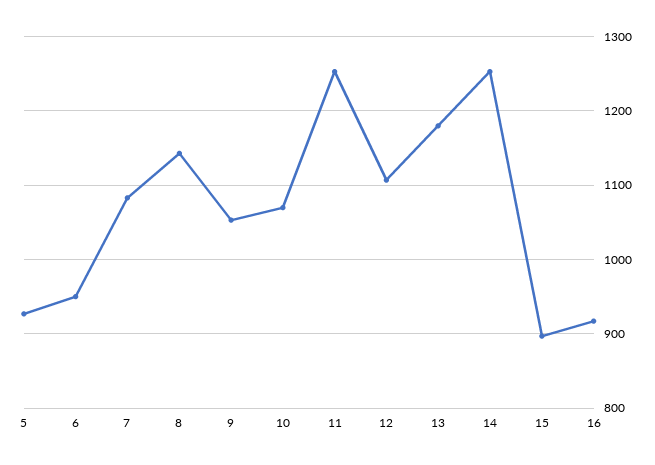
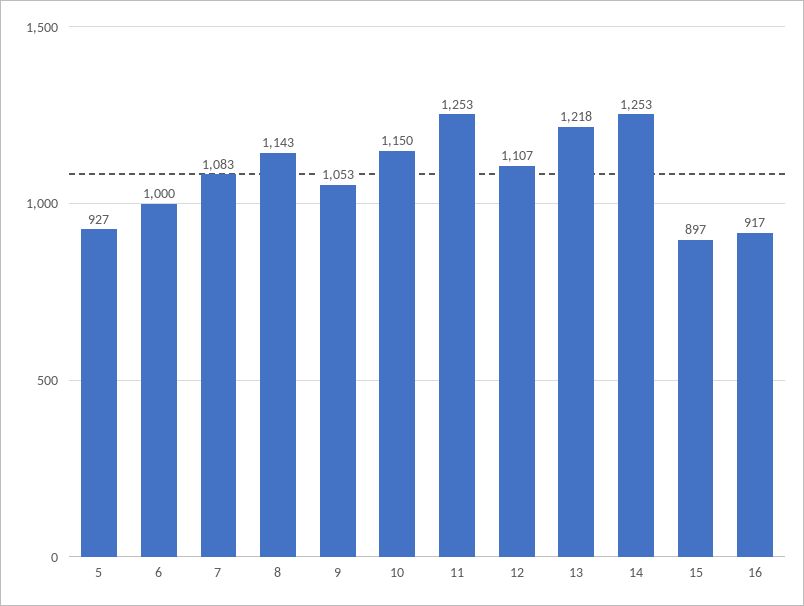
  {
    "5": 927,
-   "6": 950,
+   "6": 1000,
    "7": 1083,
    "8": 1143,
    "9": 1053,
-   "10": 1070,
+   "10": 1150,
    "11": 1253,
    "12": 1107,
-   "13": 1180,
+   "13": 1218,
    "14": 1253,
    "15": 897,
    "16": 917
  }

